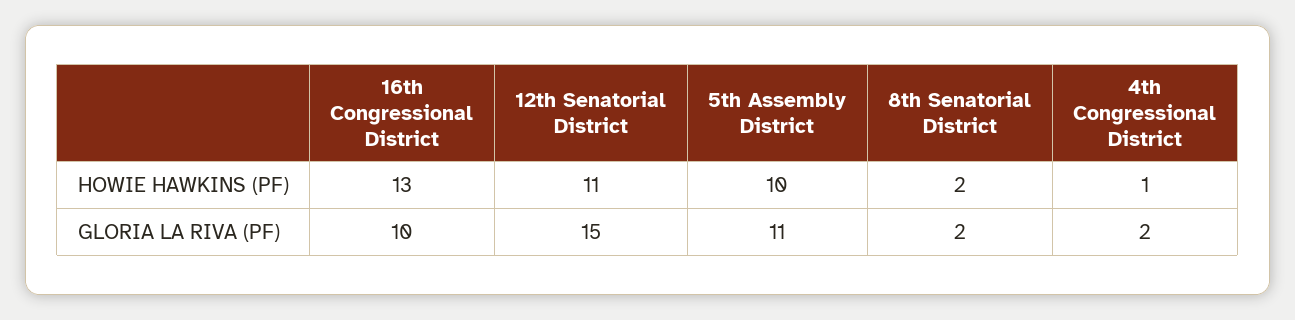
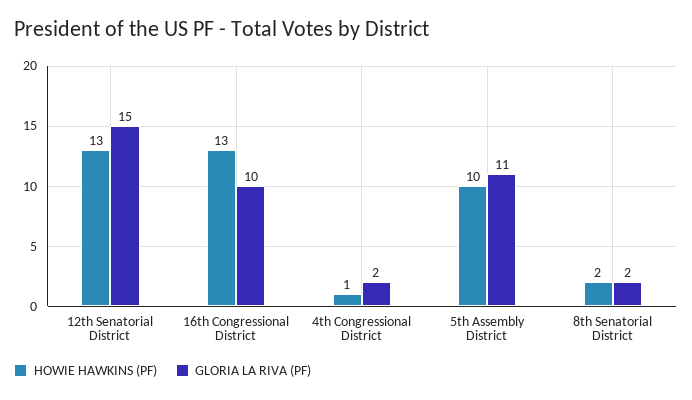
  {
    "HOWIE HAWKINS (PF)": {
      "16th Congressional District": 13,
-     "12th Senatorial District": 11,
+     "12th Senatorial District": 13,
      "5th Assembly District": 10,
      "8th Senatorial District": 2,
      "4th Congressional District": 1
    },
    "GLORIA LA RIVA (PF)": {
      "16th Congressional District": 10,
      "12th Senatorial District": 15,
      "5th Assembly District": 11,
      "8th Senatorial District": 2,
      "4th Congressional District": 2
    }
  }

